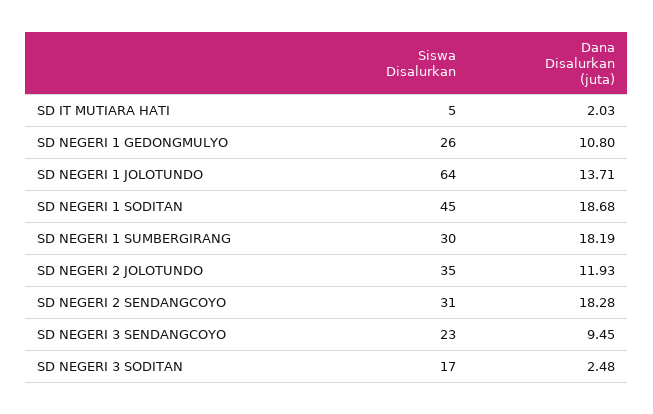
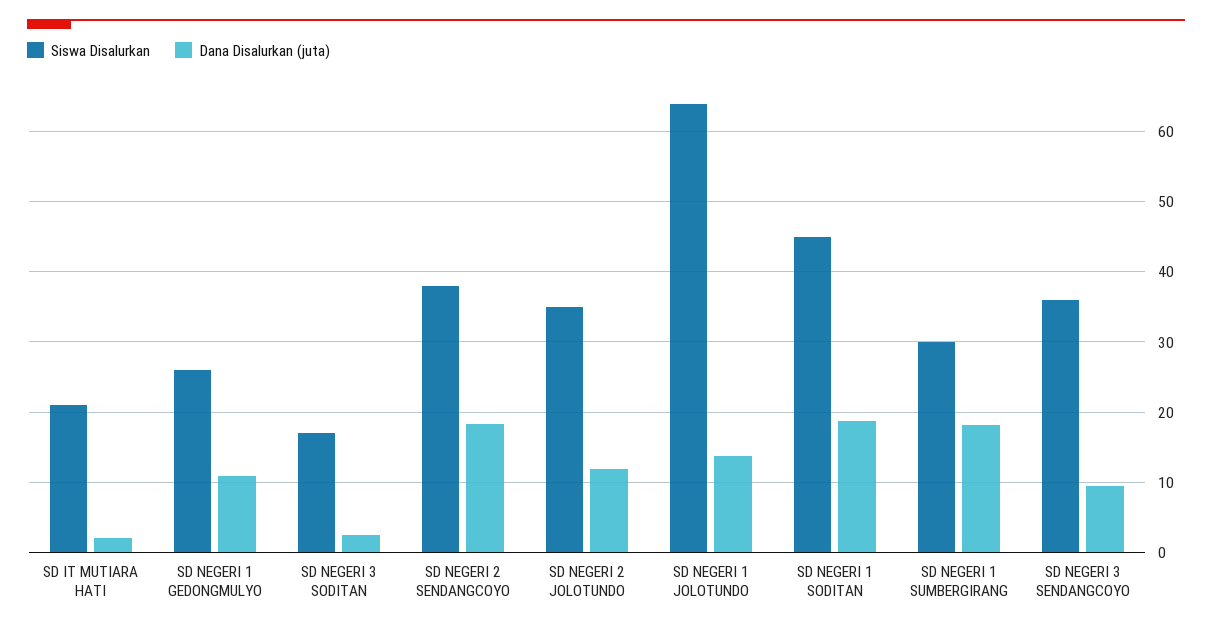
  {
    "Siswa Disalurkan": {
-     "SD IT MUTIARA HATI": 5,
+     "SD IT MUTIARA HATI": 21,
      "SD NEGERI 1 GEDONGMULYO": 26,
      "SD NEGERI 1 JOLOTUNDO": 64,
      "SD NEGERI 1 SODITAN": 45,
      "SD NEGERI 1 SUMBERGIRANG": 30,
      "SD NEGERI 2 JOLOTUNDO": 35,
-     "SD NEGERI 2 SENDANGCOYO": 31,
+     "SD NEGERI 2 SENDANGCOYO": 38,
-     "SD NEGERI 3 SENDANGCOYO": 23,
+     "SD NEGERI 3 SENDANGCOYO": 36,
      "SD NEGERI 3 SODITAN": 17
    },
    "Dana Disalurkan (juta)": {
      "SD IT MUTIARA HATI": 2.03,
      "SD NEGERI 1 GEDONGMULYO": 10.8,
      "SD NEGERI 1 JOLOTUNDO": 13.71,
      "SD NEGERI 1 SODITAN": 18.68,
      "SD NEGERI 1 SUMBERGIRANG": 18.19,
      "SD NEGERI 2 JOLOTUNDO": 11.93,
      "SD NEGERI 2 SENDANGCOYO": 18.28,
      "SD NEGERI 3 SENDANGCOYO": 9.45,
      "SD NEGERI 3 SODITAN": 2.48
    }
  }

